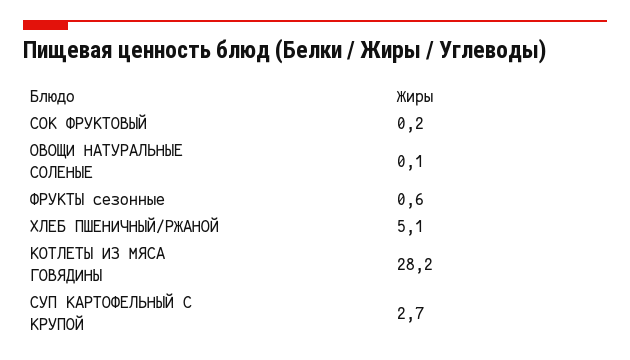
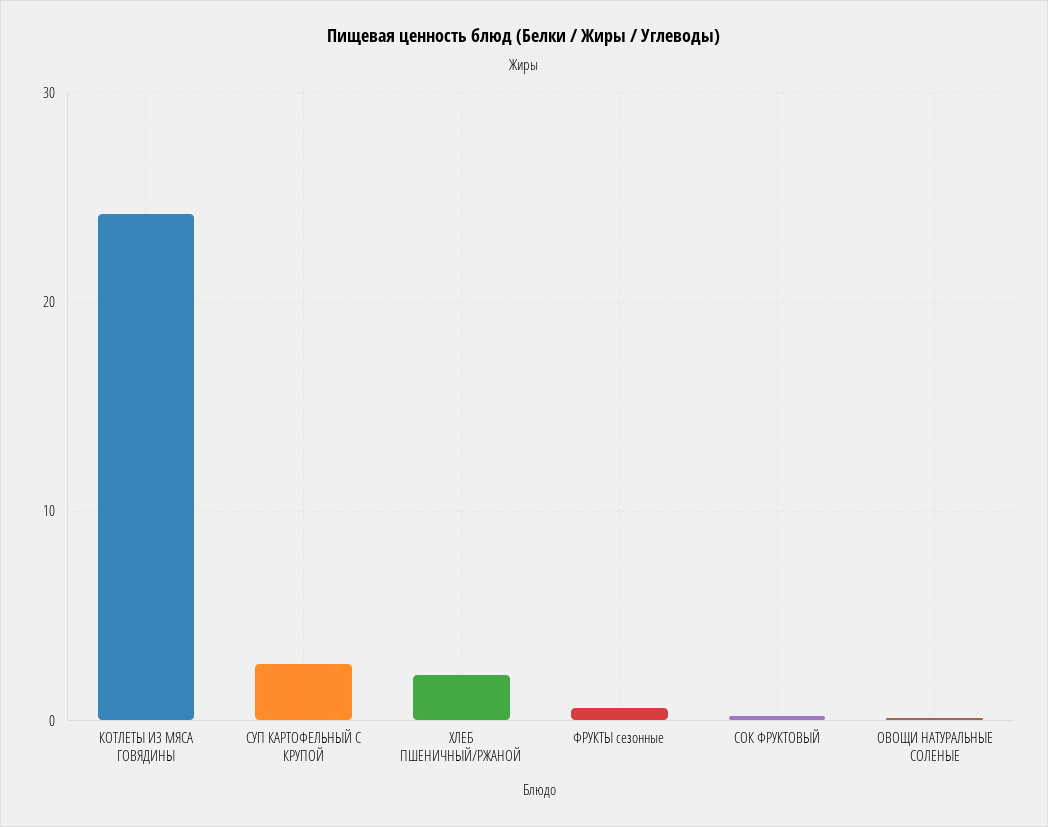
  {
    "СОК ФРУКТОВЫЙ": 0.2,
    "ОВОЩИ НАТУРАЛЬНЫЕ СОЛЕНЫЕ": 0.1,
    "ФРУКТЫ сезонные": 0.6,
-   "ХЛЕБ ПШЕНИЧНЫЙ/РЖАНОЙ": 5.1,
+   "ХЛЕБ ПШЕНИЧНЫЙ/РЖАНОЙ": 2,
-   "КОТЛЕТЫ ИЗ МЯСА ГОВЯДИНЫ": 28.2,
+   "КОТЛЕТЫ ИЗ МЯСА ГОВЯДИНЫ": 24,
    "СУП КАРТОФЕЛЬНЫЙ С КРУПОЙ": 2.7
  }

